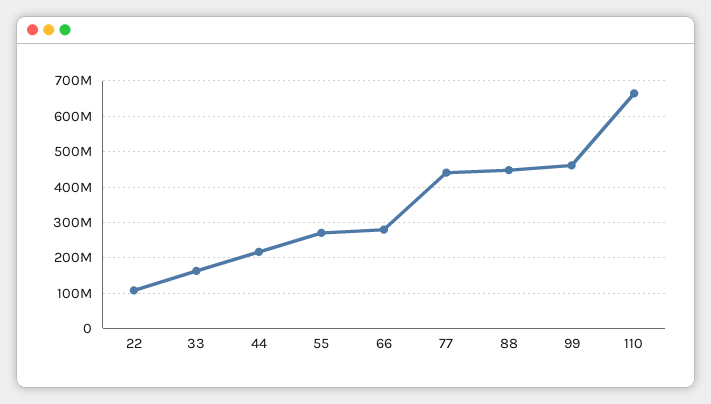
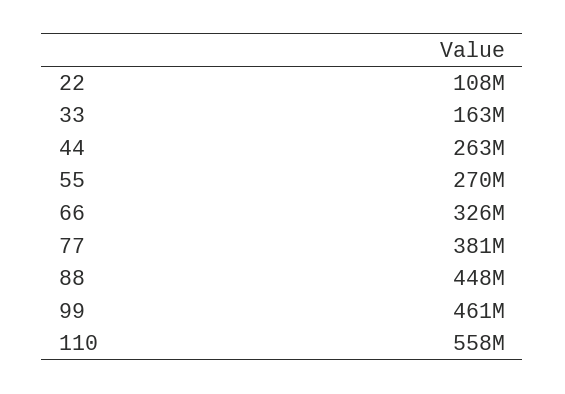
  {
    "22": 108000000,
    "33": 163000000,
-   "44": 220000000,
+   "44": 263000000,
    "55": 270000000,
-   "66": 280000000,
+   "66": 326000000,
-   "77": 440000000,
+   "77": 381000000,
    "88": 448000000,
    "99": 461000000,
-   "110": 660000000
+   "110": 558000000
  }

